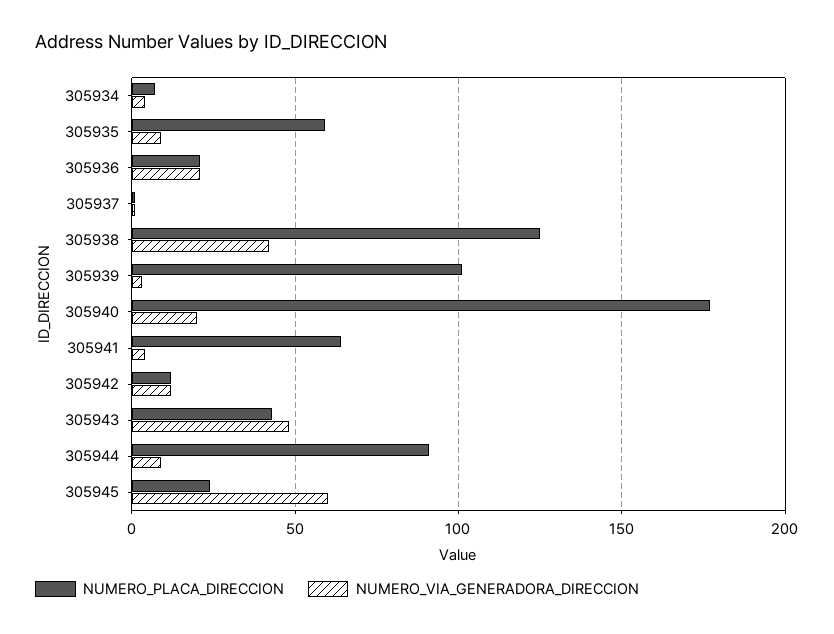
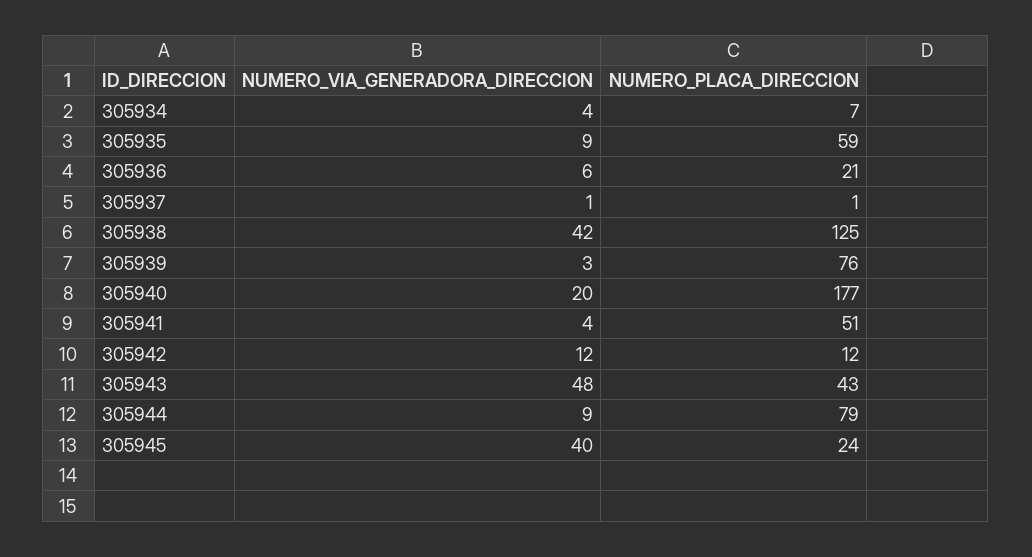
  {
    "NUMERO_PLACA_DIRECCION": {
      "305934": 7,
      "305935": 59,
      "305936": 21,
      "305937": 1,
      "305938": 125,
-     "305939": 100,
+     "305939": 76,
      "305940": 177,
-     "305941": 65,
+     "305941": 51,
      "305942": 12,
      "305943": 43,
-     "305944": 90,
+     "305944": 79,
      "305945": 24
    },
    "NUMERO_VIA_GENERADORA_DIRECCION": {
      "305934": 4,
      "305935": 9,
-     "305936": 20,
+     "305936": 6,
      "305937": 1,
      "305938": 42,
      "305939": 3,
      "305940": 20,
      "305941": 4,
      "305942": 12,
      "305943": 48,
      "305944": 9,
-     "305945": 60
+     "305945": 40
    }
  }

